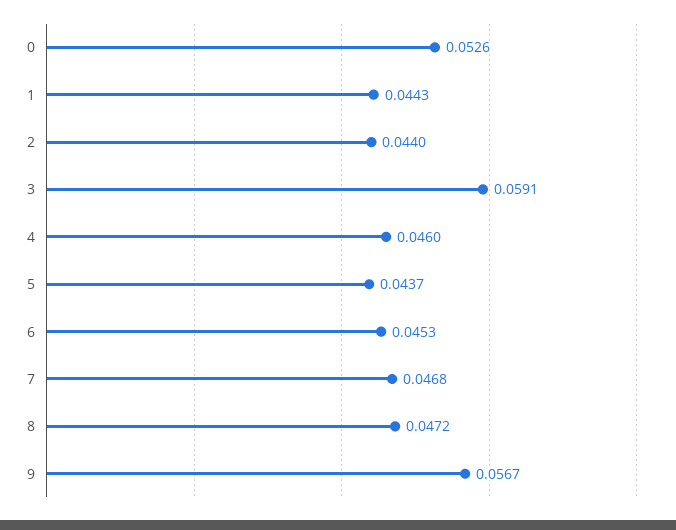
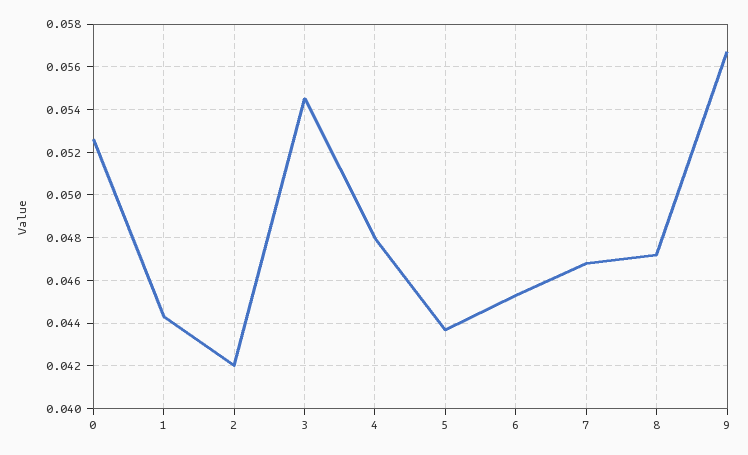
  {
    "0": 0.0526,
    "1": 0.0443,
-   "2": 0.044,
+   "2": 0.042,
-   "3": 0.0591,
+   "3": 0.0545,
-   "4": 0.046,
+   "4": 0.048,
    "5": 0.0437,
    "6": 0.0453,
    "7": 0.0468,
    "8": 0.0472,
    "9": 0.0567
  }

